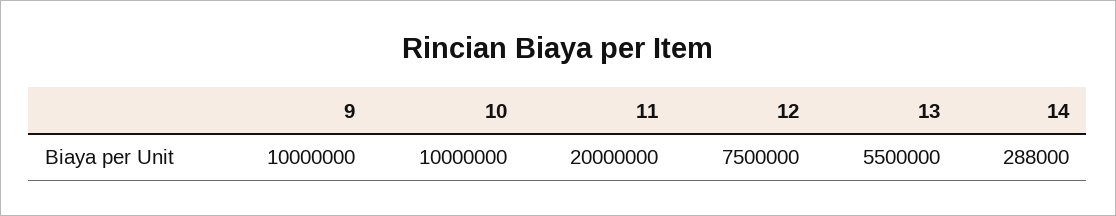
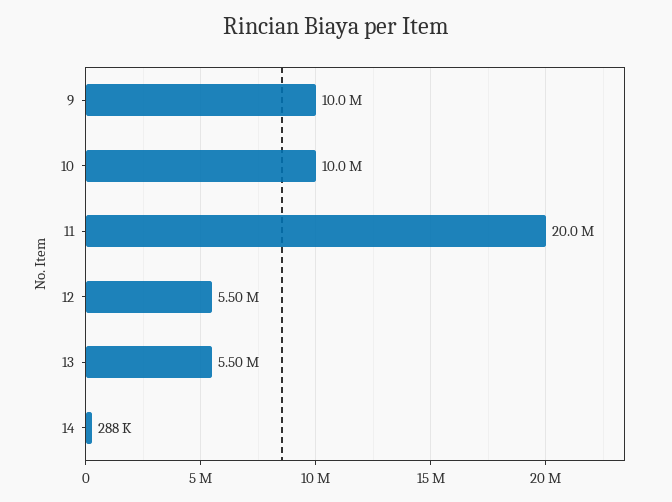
  {
    "9": 10000000,
    "10": 10000000,
    "11": 20000000,
-   "12": 7500000,
+   "12": 5500000,
    "13": 5500000,
    "14": 288000
  }

